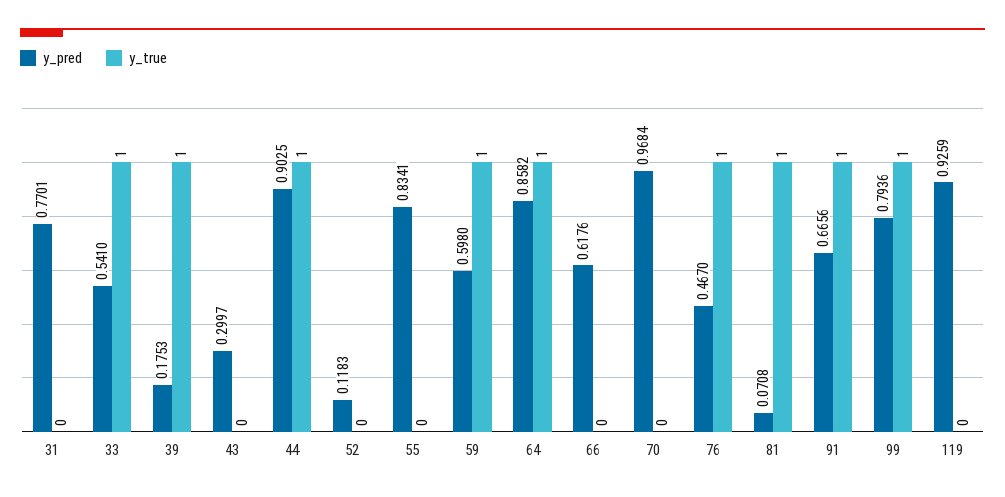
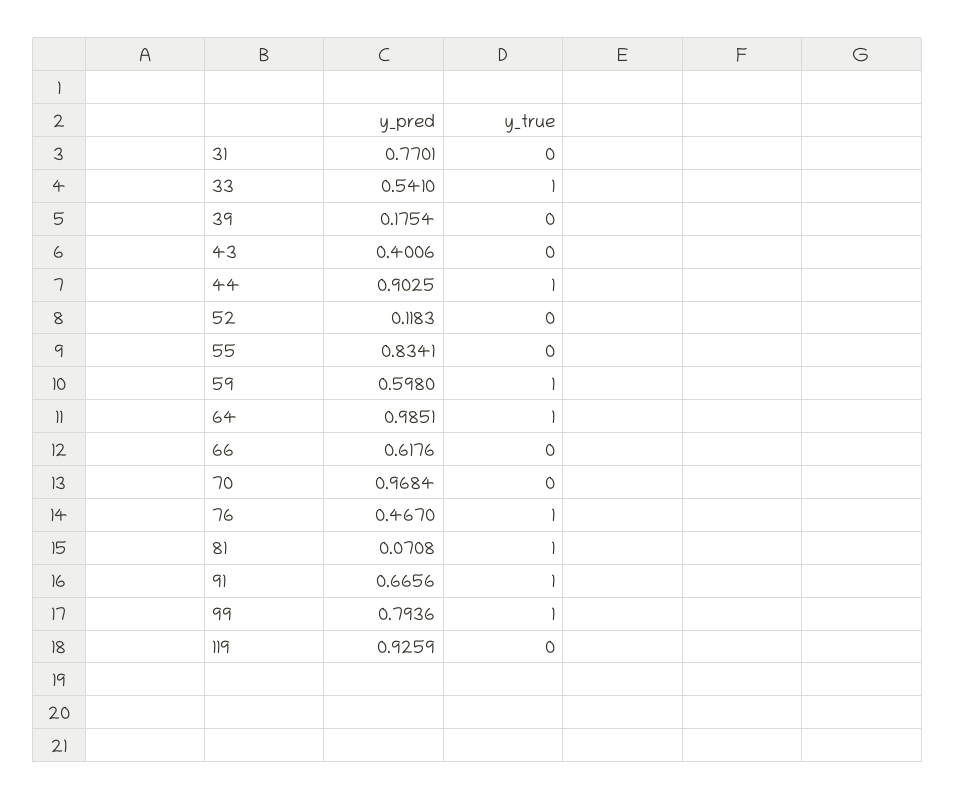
  {
    "y_pred": {
      "31": 0.7701,
      "33": 0.541,
-     "39": 0.1753,
+     "39": 0.1754,
-     "43": 0.2997,
+     "43": 0.4006,
      "44": 0.9025,
      "52": 0.1183,
      "55": 0.8341,
      "59": 0.598,
-     "64": 0.8582,
+     "64": 0.9851,
      "66": 0.6176,
      "70": 0.9684,
      "76": 0.467,
      "81": 0.0708,
      "91": 0.6656,
      "99": 0.7936,
      "119": 0.9259
    },
    "y_true": {
      "31": 0,
      "33": 1,
-     "39": 1,
+     "39": 0,
      "43": 0,
      "44": 1,
      "52": 0,
      "55": 0,
      "59": 1,
      "64": 1,
      "66": 0,
      "70": 0,
      "76": 1,
      "81": 1,
      "91": 1,
      "99": 1,
      "119": 0
    }
  }

